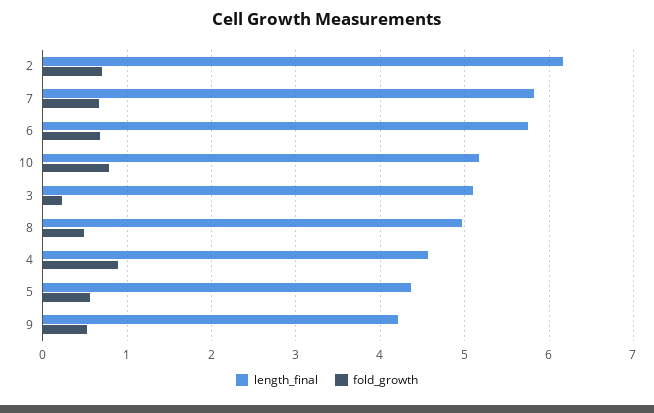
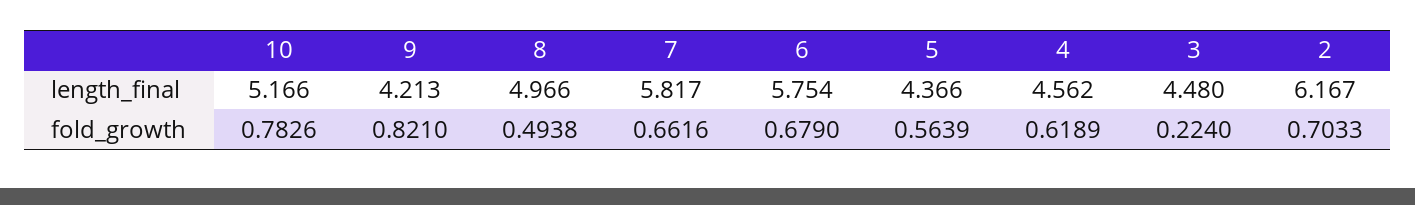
  {
    "length_final": {
      "2": 6.167,
      "7": 5.817,
      "6": 5.754,
      "10": 5.166,
-     "3": 5.1,
+     "3": 4.48,
      "8": 4.966,
      "4": 4.562,
      "5": 4.366,
      "9": 4.213
    },
    "fold_growth": {
      "2": 0.7033,
      "7": 0.6616,
      "6": 0.679,
      "10": 0.7826,
      "3": 0.224,
      "8": 0.4938,
-     "4": 0.9,
+     "4": 0.6189,
      "5": 0.5639,
-     "9": 0.5
+     "9": 0.821
    }
  }

